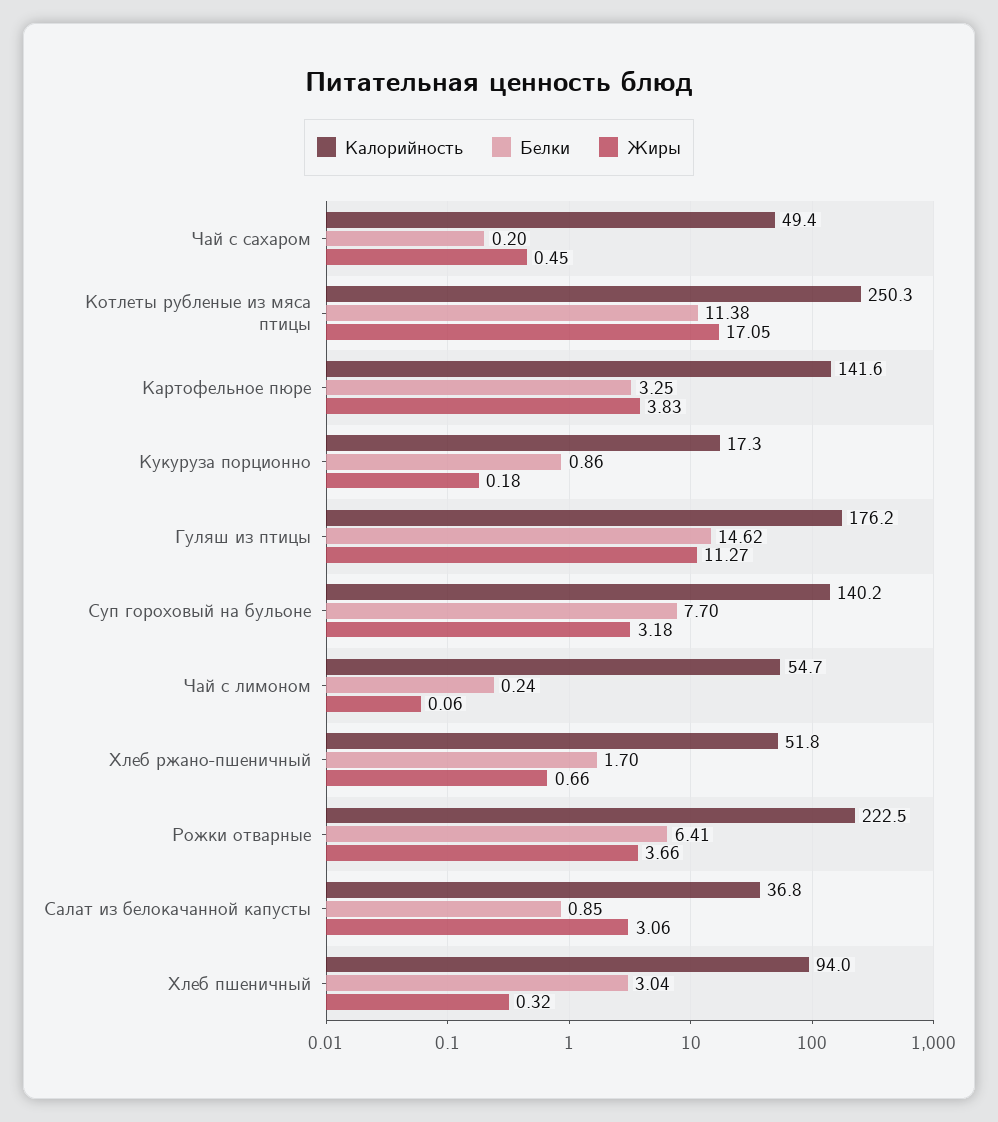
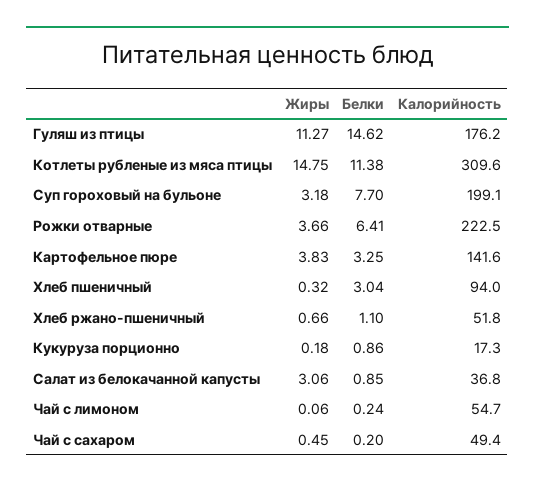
  {
    "Калорийность": {
      "Чай с сахаром": 49.4,
-     "Котлеты рубленые из мяса птицы": 250.3,
+     "Котлеты рубленые из мяса птицы": 309.6,
      "Картофельное пюре": 141.6,
      "Кукуруза порционно": 17.3,
      "Гуляш из птицы": 176.2,
-     "Суп гороховый на бульоне": 140.2,
+     "Суп гороховый на бульоне": 199.1,
      "Чай с лимоном": 54.7,
      "Хлеб ржано-пшеничный": 51.8,
      "Рожки отварные": 222.5,
      "Салат из белокачанной капусты": 36.8,
      "Хлеб пшеничный": 94
    },
    "Белки": {
      "Чай с сахаром": 0.2,
      "Котлеты рубленые из мяса птицы": 11.38,
      "Картофельное пюре": 3.25,
      "Кукуруза порционно": 0.86,
      "Гуляш из птицы": 14.62,
      "Суп гороховый на бульоне": 7.7,
      "Чай с лимоном": 0.24,
-     "Хлеб ржано-пшеничный": 1.7,
+     "Хлеб ржано-пшеничный": 1.1,
      "Рожки отварные": 6.41,
      "Салат из белокачанной капусты": 0.85,
      "Хлеб пшеничный": 3.04
    },
    "Жиры": {
      "Чай с сахаром": 0.45,
-     "Котлеты рубленые из мяса птицы": 17.05,
+     "Котлеты рубленые из мяса птицы": 14.75,
      "Картофельное пюре": 3.83,
      "Кукуруза порционно": 0.18,
      "Гуляш из птицы": 11.27,
      "Суп гороховый на бульоне": 3.18,
      "Чай с лимоном": 0.06,
      "Хлеб ржано-пшеничный": 0.66,
      "Рожки отварные": 3.66,
      "Салат из белокачанной капусты": 3.06,
      "Хлеб пшеничный": 0.32
    }
  }

